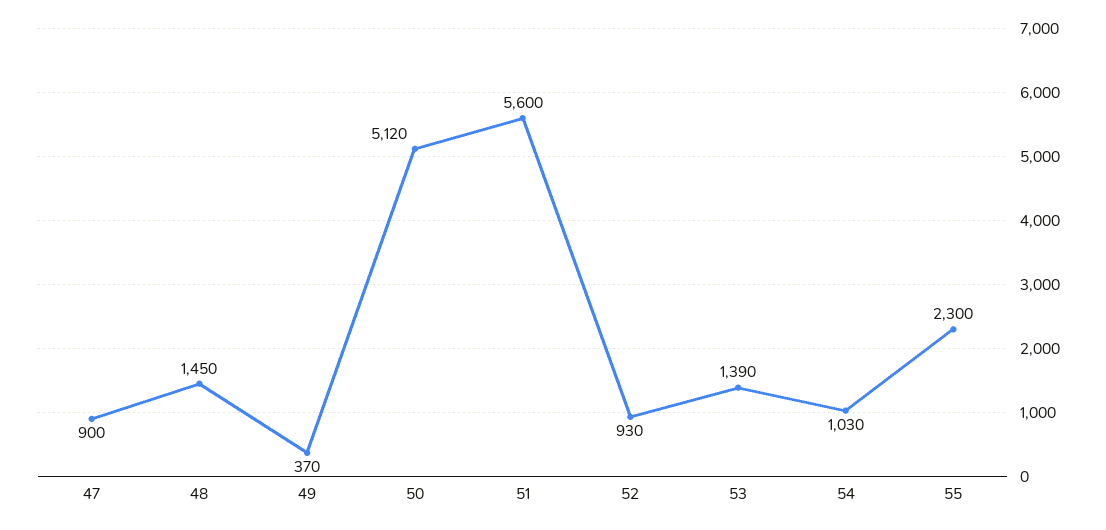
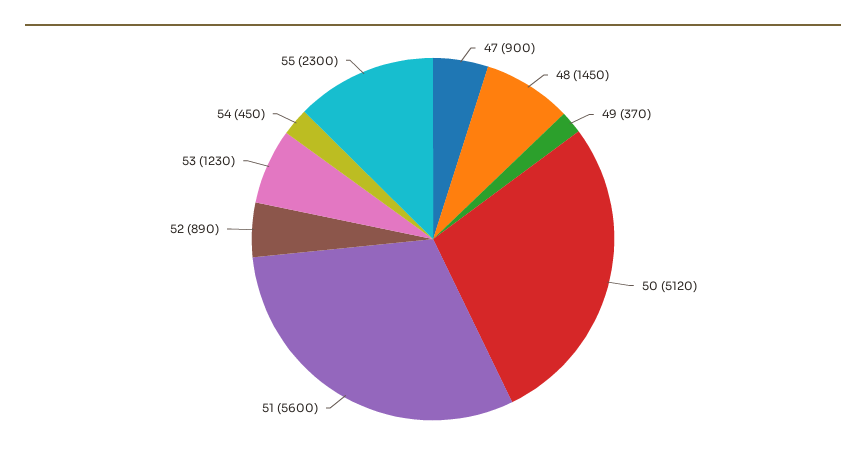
  {
    "47": 900,
    "48": 1450,
    "49": 370,
    "50": 5120,
    "51": 5600,
-   "52": 930,
+   "52": 890,
-   "53": 1390,
+   "53": 1230,
-   "54": 1030,
+   "54": 450,
    "55": 2300
  }

